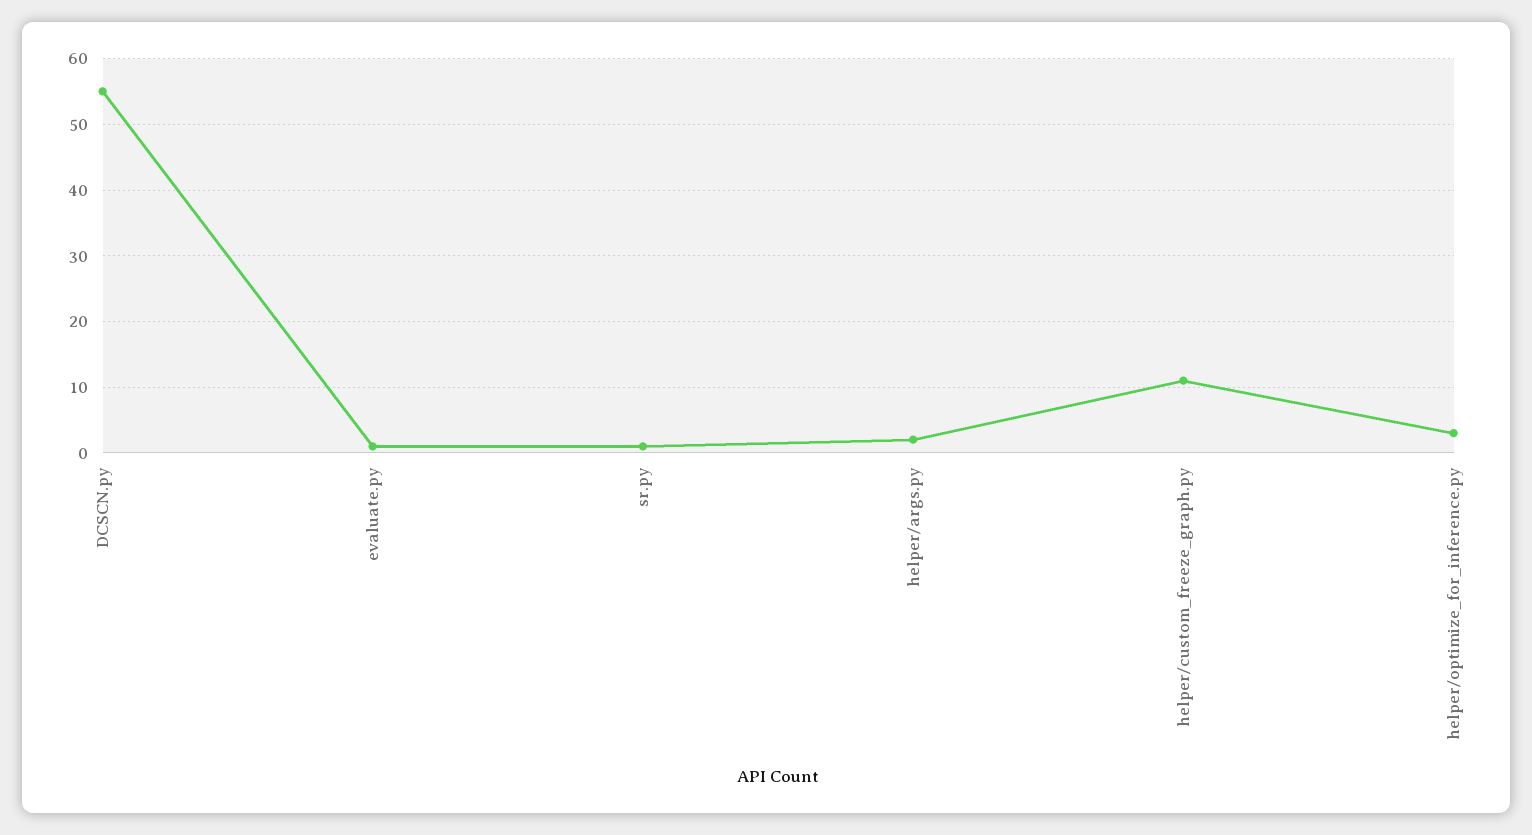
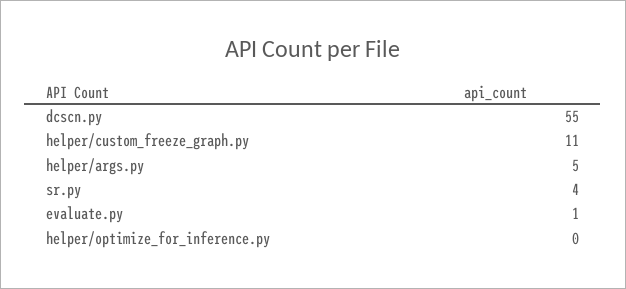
  {
    "DCSCN.py": 55,
    "evaluate.py": 1,
-   "sr.py": 1,
+   "sr.py": 4,
-   "helper/args.py": 2,
+   "helper/args.py": 5,
    "helper/custom_freeze_graph.py": 11,
-   "helper/optimize_for_inference.py": 3
+   "helper/optimize_for_inference.py": 0
  }

